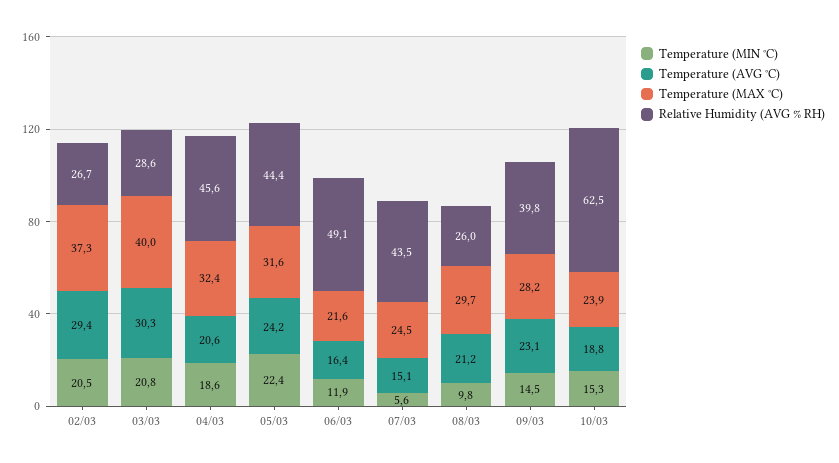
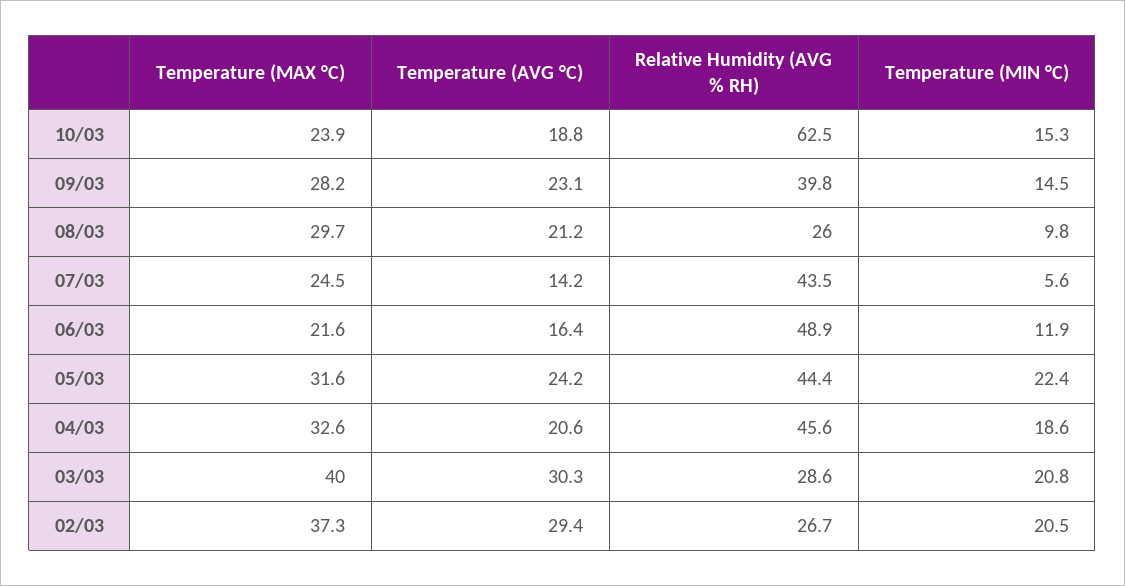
  {
    "Temperature (MIN °C)": {
      "02/03": 20.5,
      "03/03": 20.8,
      "04/03": 18.6,
      "05/03": 22.4,
      "06/03": 11.9,
      "07/03": 5.6,
      "08/03": 9.8,
      "09/03": 14.5,
      "10/03": 15.3
    },
    "Temperature (AVG °C)": {
      "02/03": 29.4,
      "03/03": 30.3,
      "04/03": 20.6,
      "05/03": 24.2,
      "06/03": 16.4,
-     "07/03": 15.1,
+     "07/03": 14.2,
      "08/03": 21.2,
      "09/03": 23.1,
      "10/03": 18.8
    },
    "Temperature (MAX °C)": {
      "02/03": 37.3,
      "03/03": 40,
-     "04/03": 32.4,
+     "04/03": 32.6,
      "05/03": 31.6,
      "06/03": 21.6,
      "07/03": 24.5,
      "08/03": 29.7,
      "09/03": 28.2,
      "10/03": 23.9
    },
    "Relative Humidity (AVG % RH)": {
      "02/03": 26.7,
      "03/03": 28.6,
      "04/03": 45.6,
      "05/03": 44.4,
-     "06/03": 49.1,
+     "06/03": 48.9,
      "07/03": 43.5,
      "08/03": 26,
      "09/03": 39.8,
      "10/03": 62.5
    }
  }

